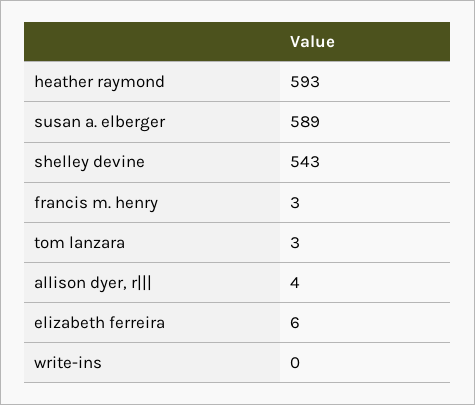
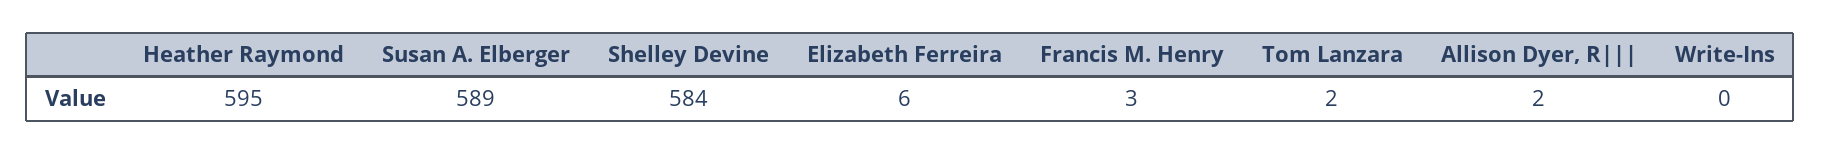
  {
-   "heather raymond": 593,
+   "heather raymond": 595,
    "susan a. elberger": 589,
-   "shelley devine": 543,
+   "shelley devine": 584,
    "francis m. henry": 3,
-   "tom lanzara": 3,
+   "tom lanzara": 2,
-   "allison dyer, r|||": 4,
+   "allison dyer, r|||": 2,
    "elizabeth ferreira": 6,
    "write-ins": 0
  }

